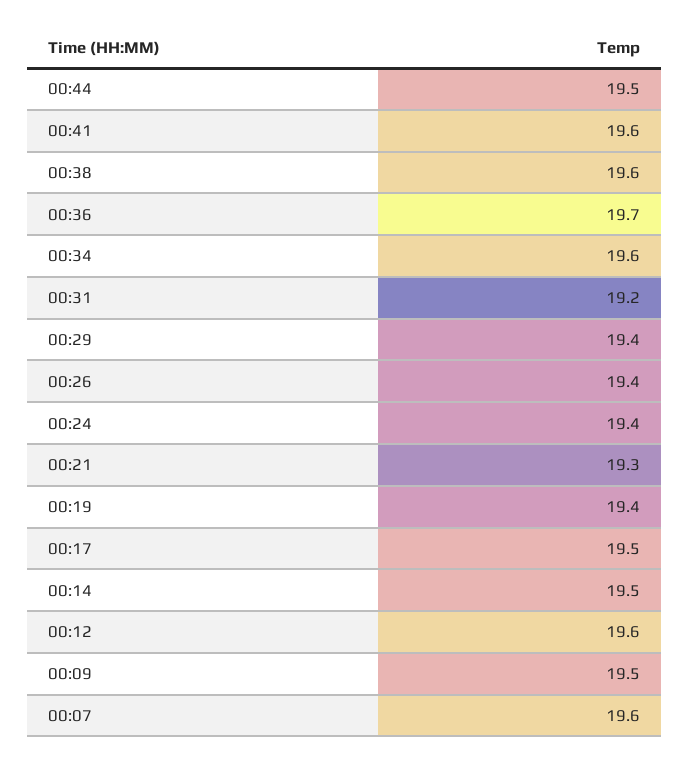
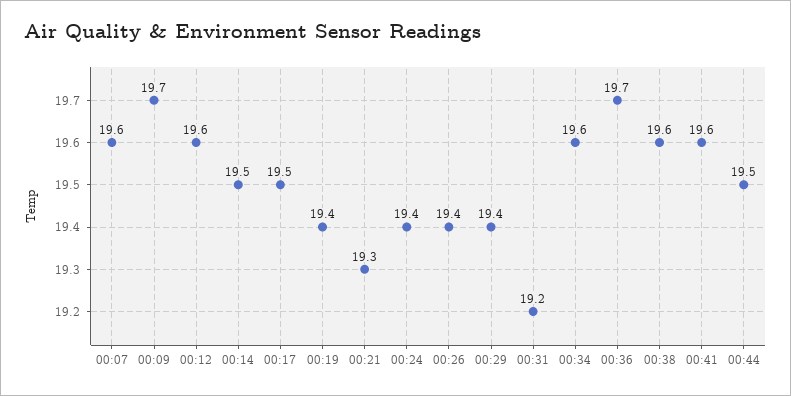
  {
    "00:44": 19.5,
    "00:41": 19.6,
    "00:38": 19.6,
    "00:36": 19.7,
    "00:34": 19.6,
    "00:31": 19.2,
    "00:29": 19.4,
    "00:26": 19.4,
    "00:24": 19.4,
    "00:21": 19.3,
    "00:19": 19.4,
    "00:17": 19.5,
    "00:14": 19.5,
    "00:12": 19.6,
-   "00:09": 19.5,
+   "00:09": 19.7,
    "00:07": 19.6
  }

